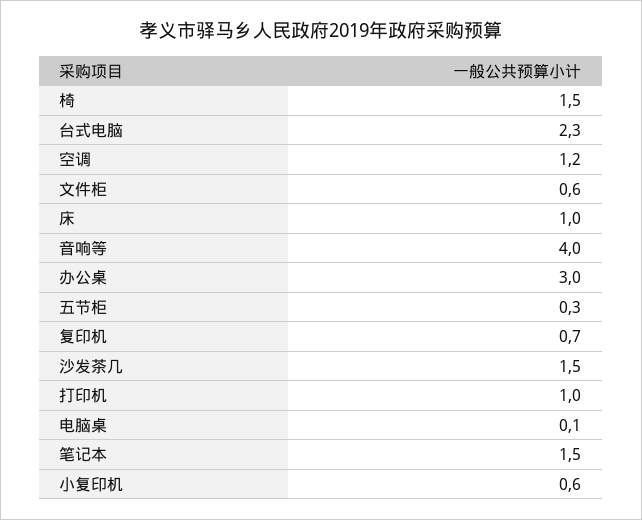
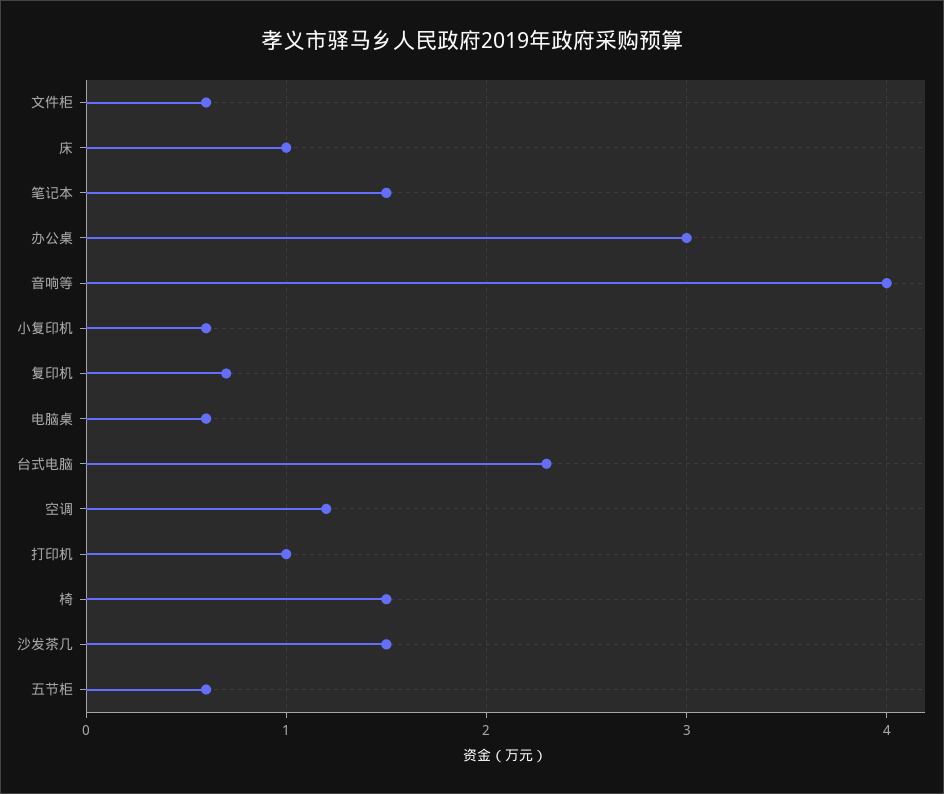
  {
    "椅": 1.5,
    "台式电脑": 2.3,
    "空调": 1.2,
    "文件柜": 0.6,
    "床": 1,
    "音响等": 4,
    "办公桌": 3,
-   "五节柜": 0.3,
+   "五节柜": 0.6,
    "复印机": 0.7,
    "沙发茶几": 1.5,
    "打印机": 1,
-   "电脑桌": 0.1,
+   "电脑桌": 0.6,
    "笔记本": 1.5,
    "小复印机": 0.6
  }

